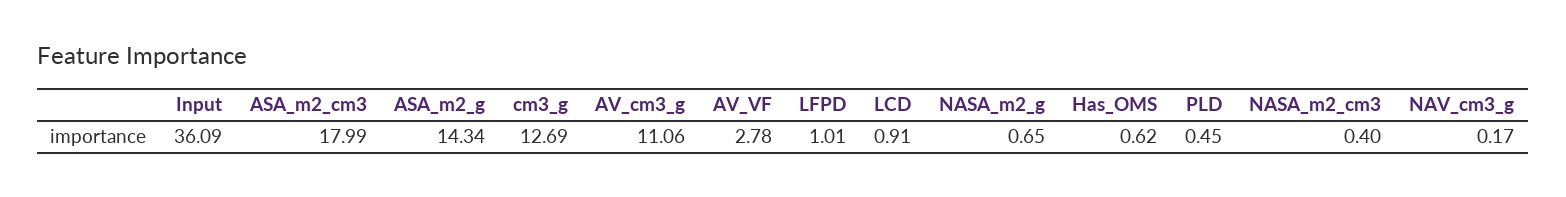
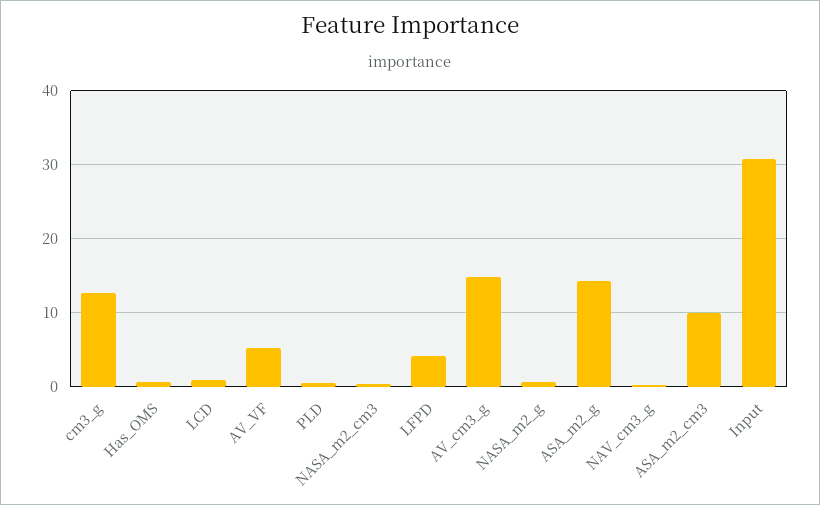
  {
-   "Input": 36.09,
+   "Input": 31,
-   "ASA_m2_cm3": 17.99,
+   "ASA_m2_cm3": 10,
    "ASA_m2_g": 14.34,
    "cm3_g": 12.69,
-   "AV_cm3_g": 11.06,
+   "AV_cm3_g": 15,
-   "AV_VF": 2.78,
+   "AV_VF": 5,
-   "LFPD": 1.01,
+   "LFPD": 4,
    "LCD": 0.91,
    "NASA_m2_g": 0.65,
    "Has_OMS": 0.62,
    "PLD": 0.45,
    "NASA_m2_cm3": 0.4,
    "NAV_cm3_g": 0.17
  }

